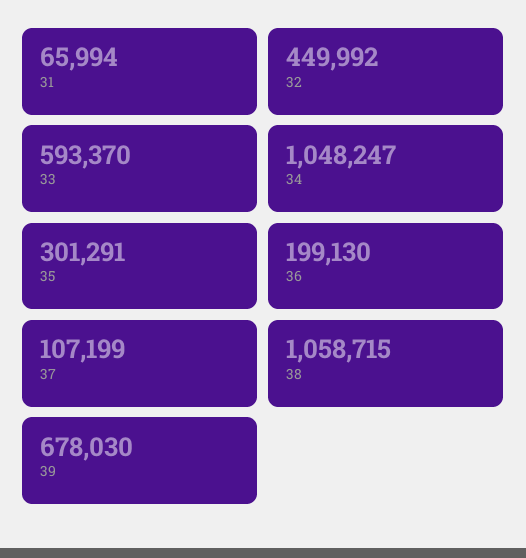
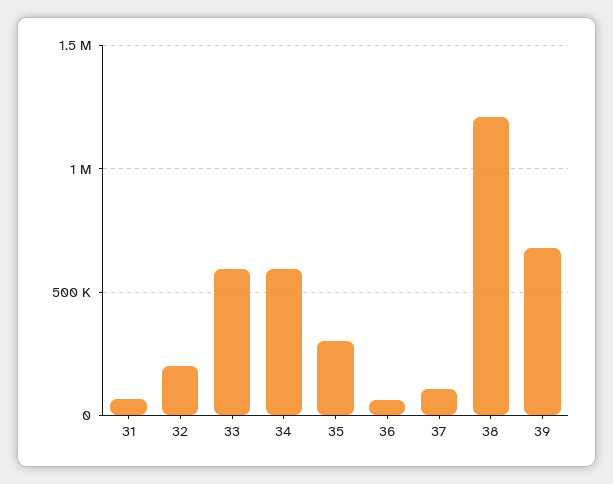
  {
    "31": 65994,
-   "32": 449992,
+   "32": 200000,
    "33": 593370,
-   "34": 1048247,
+   "34": 600000,
    "35": 301291,
-   "36": 199130,
+   "36": 50000,
    "37": 107199,
-   "38": 1058715,
+   "38": 1200000,
    "39": 678030
  }

